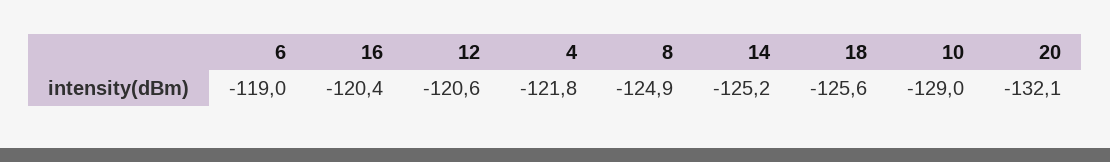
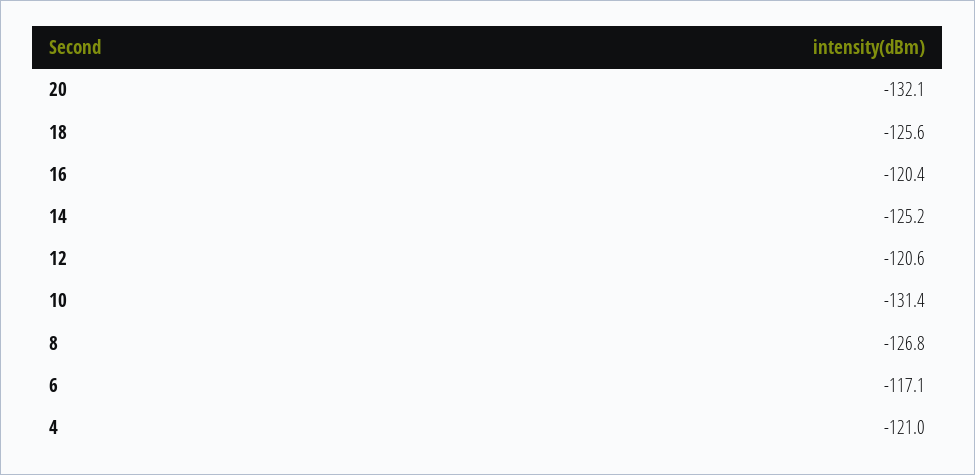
  {
-   "6": -119,
+   "6": -117.1,
    "16": -120.4,
    "12": -120.6,
-   "4": -121.8,
+   "4": -121,
-   "8": -124.9,
+   "8": -126.8,
    "14": -125.2,
    "18": -125.6,
-   "10": -129,
+   "10": -131.4,
    "20": -132.1
  }

